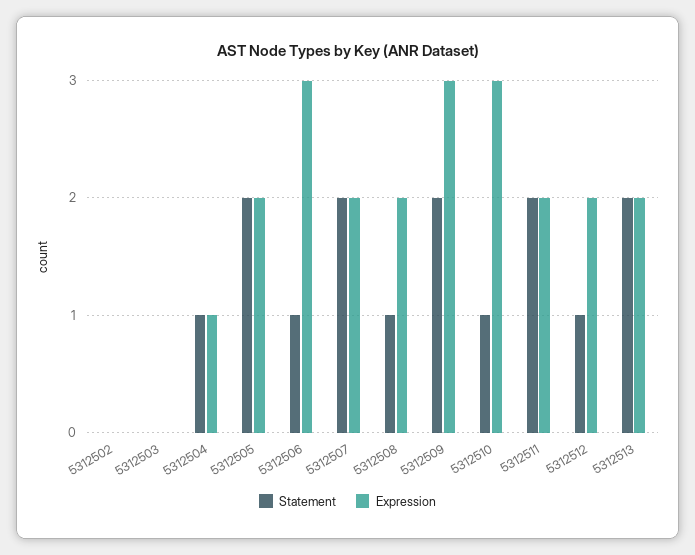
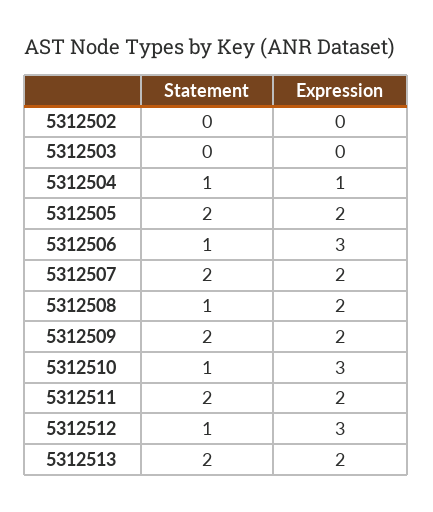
  {
    "Statement": {
      "5312502": 0,
      "5312503": 0,
      "5312504": 1,
      "5312505": 2,
      "5312506": 1,
      "5312507": 2,
      "5312508": 1,
      "5312509": 2,
      "5312510": 1,
      "5312511": 2,
      "5312512": 1,
      "5312513": 2
    },
    "Expression": {
      "5312502": 0,
      "5312503": 0,
      "5312504": 1,
      "5312505": 2,
      "5312506": 3,
      "5312507": 2,
      "5312508": 2,
-     "5312509": 3,
+     "5312509": 2,
      "5312510": 3,
      "5312511": 2,
-     "5312512": 2,
+     "5312512": 3,
      "5312513": 2
    }
  }

